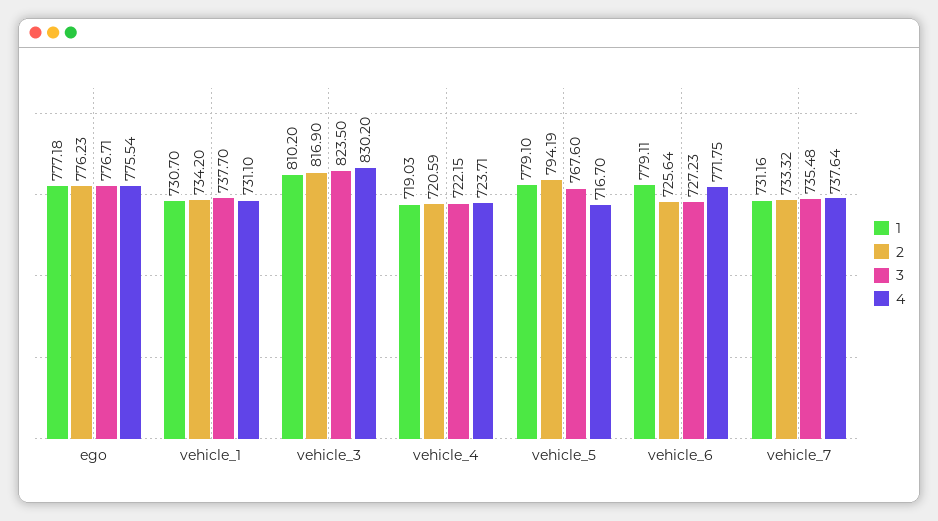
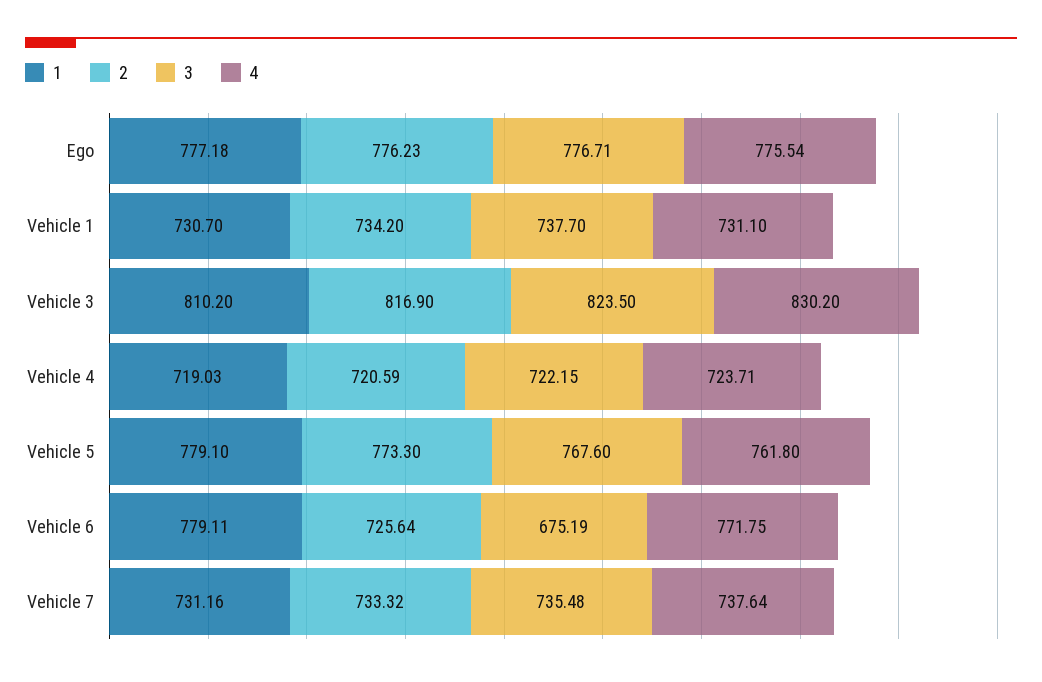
  {
    "1": {
      "ego": 777.18,
      "vehicle_1": 730.7,
      "vehicle_3": 810.2,
      "vehicle_4": 719.03,
      "vehicle_5": 779.1,
      "vehicle_6": 779.11,
      "vehicle_7": 731.16
    },
    "2": {
      "ego": 776.23,
      "vehicle_1": 734.2,
      "vehicle_3": 816.9,
      "vehicle_4": 720.59,
-     "vehicle_5": 794.19,
+     "vehicle_5": 773.3,
      "vehicle_6": 725.64,
      "vehicle_7": 733.32
    },
    "3": {
      "ego": 776.71,
      "vehicle_1": 737.7,
      "vehicle_3": 823.5,
      "vehicle_4": 722.15,
      "vehicle_5": 767.6,
-     "vehicle_6": 727.23,
+     "vehicle_6": 675.19,
      "vehicle_7": 735.48
    },
    "4": {
      "ego": 775.54,
      "vehicle_1": 731.1,
      "vehicle_3": 830.2,
      "vehicle_4": 723.71,
-     "vehicle_5": 716.7,
+     "vehicle_5": 761.8,
      "vehicle_6": 771.75,
      "vehicle_7": 737.64
    }
  }

